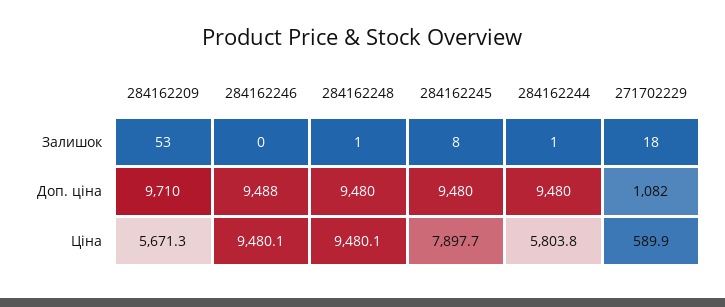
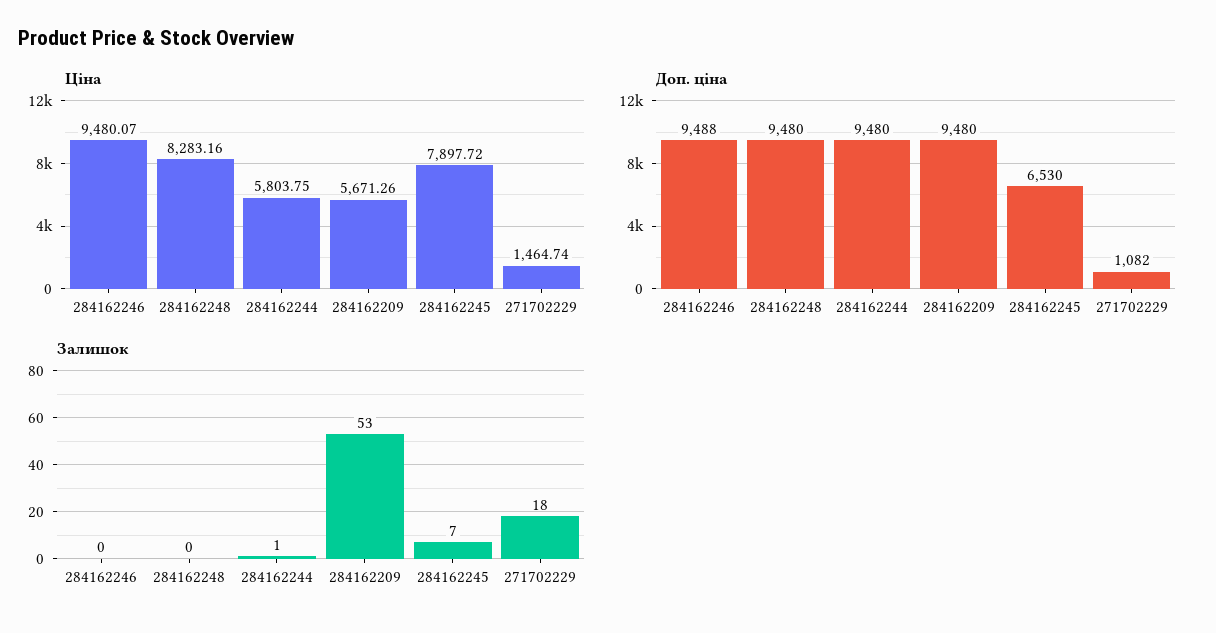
  {
    "Залишок": {
      "284162209": 53,
      "284162246": 0,
-     "284162248": 1,
+     "284162248": 0,
-     "284162245": 8,
+     "284162245": 7,
      "284162244": 1,
      "271702229": 18
    },
    "Доп. ціна": {
-     "284162209": 9710,
+     "284162209": 9480,
      "284162246": 9488,
      "284162248": 9480,
-     "284162245": 9480,
+     "284162245": 6530,
      "284162244": 9480,
      "271702229": 1082
    },
    "Ціна": {
      "284162209": 5671.26,
      "284162246": 9480.07,
-     "284162248": 9480.1,
+     "284162248": 8283.16,
      "284162245": 7897.72,
      "284162244": 5803.75,
-     "271702229": 589.9
+     "271702229": 1464.74
    }
  }

